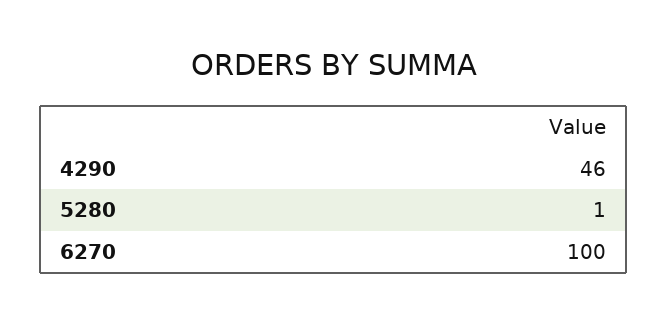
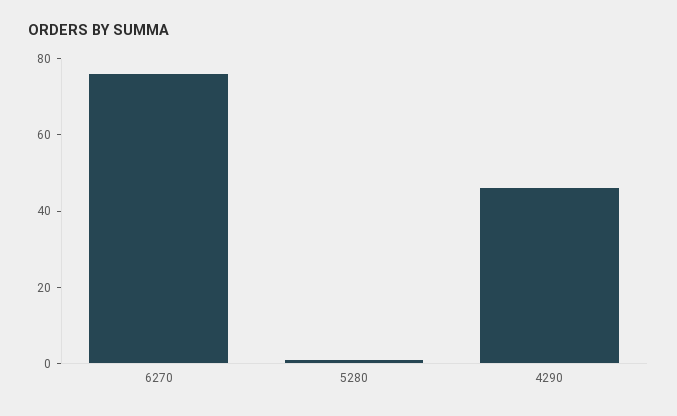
  {
    "4290": 46,
    "5280": 1,
-   "6270": 100
+   "6270": 75
  }

